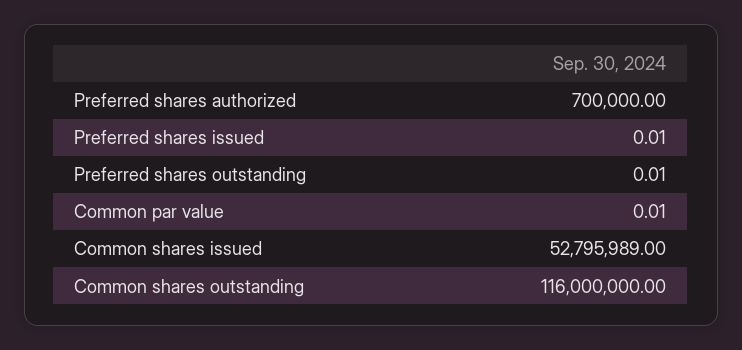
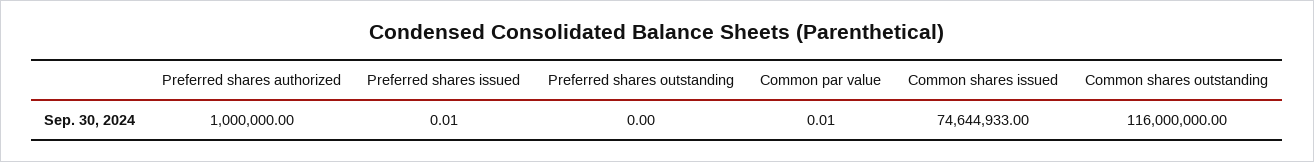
  {
-   "Preferred shares authorized": 700000,
+   "Preferred shares authorized": 1000000,
    "Preferred shares issued": 0.01,
-   "Preferred shares outstanding": 0.01,
+   "Preferred shares outstanding": 0,
    "Common par value": 0.01,
-   "Common shares issued": 52795989,
+   "Common shares issued": 74644933,
    "Common shares outstanding": 116000000
  }

